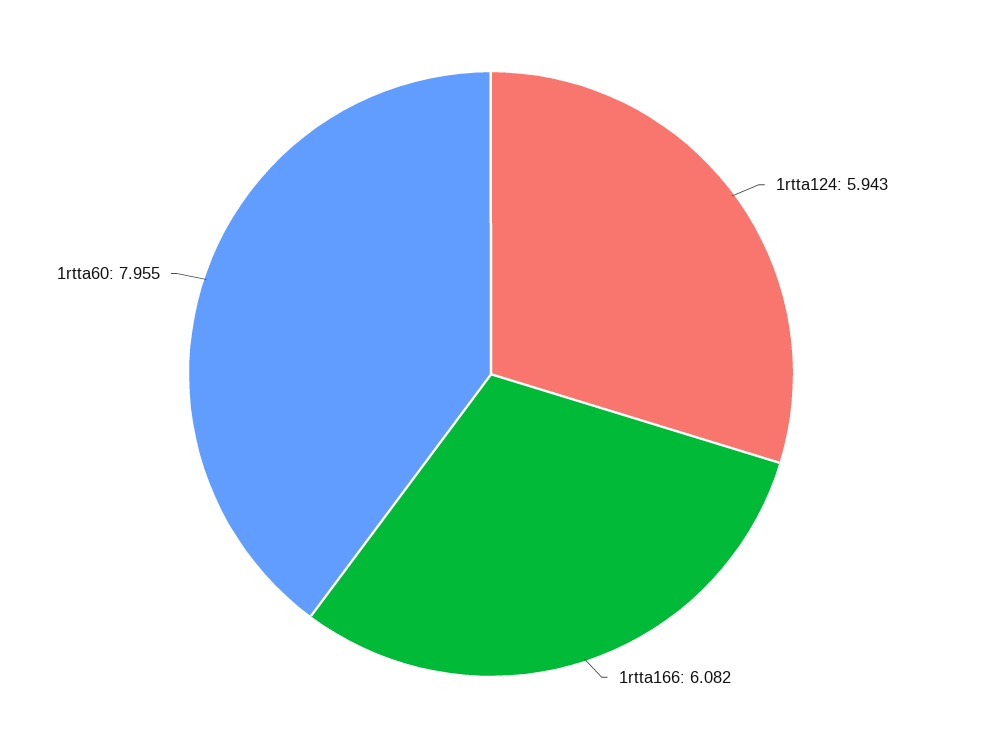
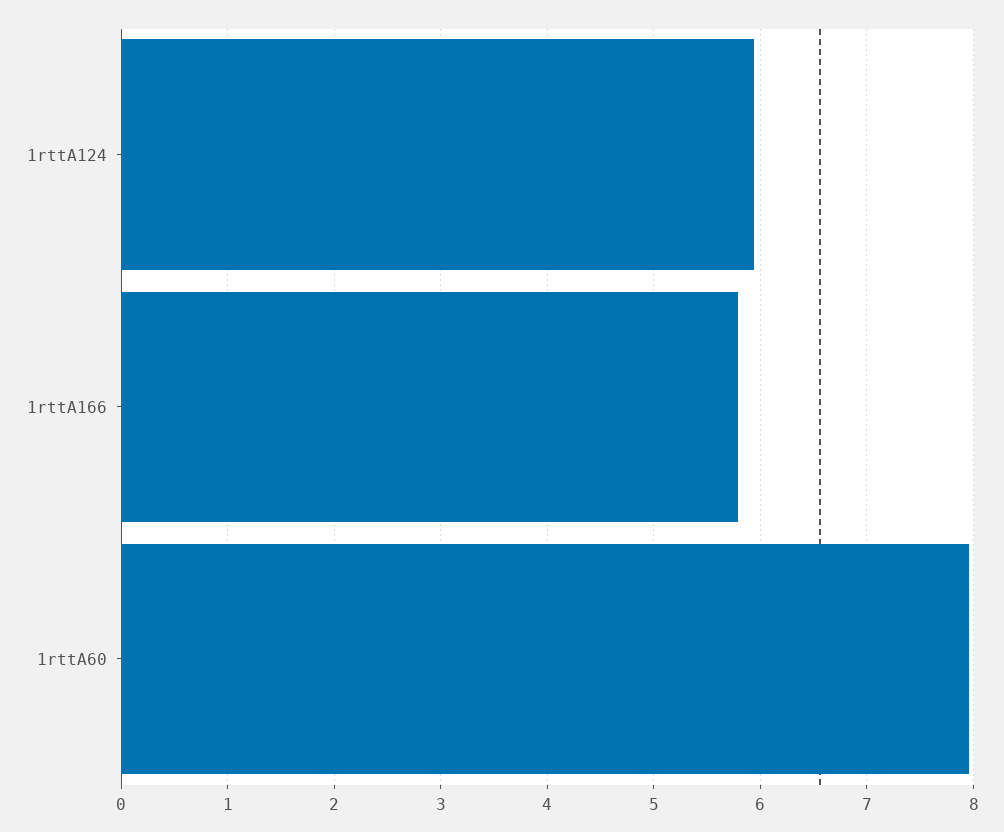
  {
    "1rtta124": 5.943,
-   "1rtta166": 6.082,
+   "1rtta166": 5.8,
    "1rtta60": 7.955
  }

